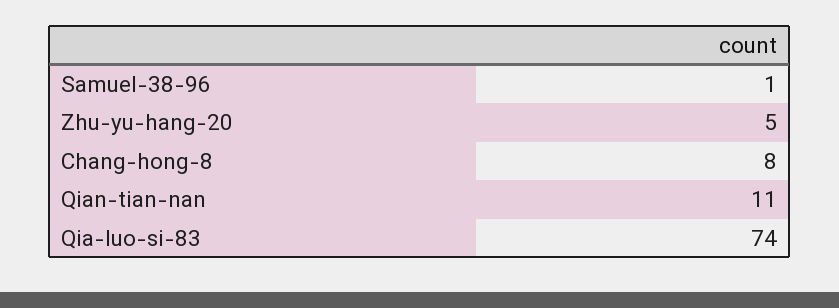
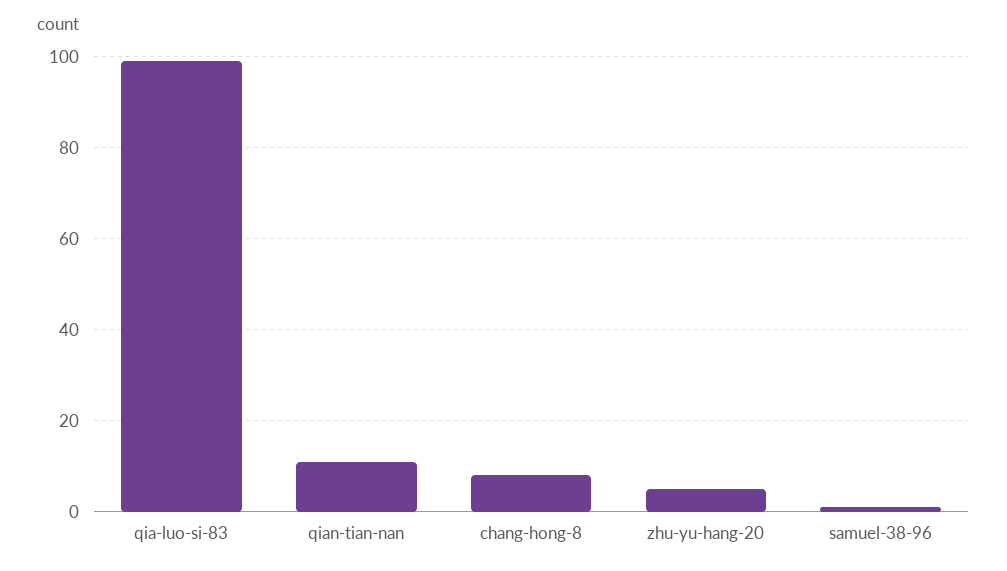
  {
    "Samuel-38-96": 1,
    "Zhu-yu-hang-20": 5,
    "Chang-hong-8": 8,
    "Qian-tian-nan": 11,
-   "Qia-luo-si-83": 74
+   "Qia-luo-si-83": 100
  }

